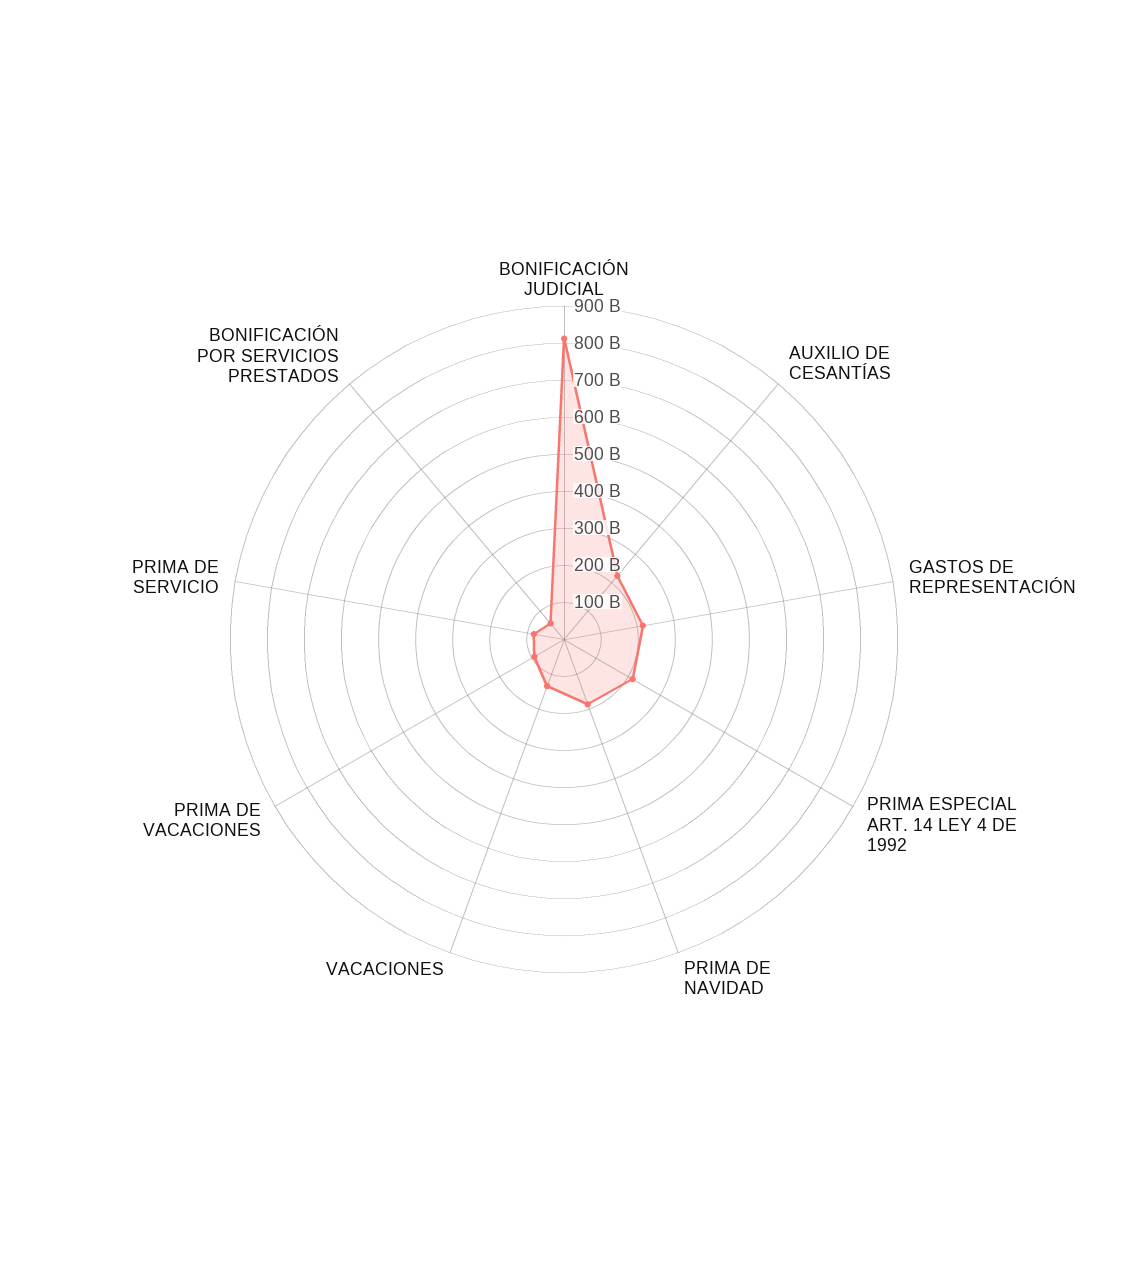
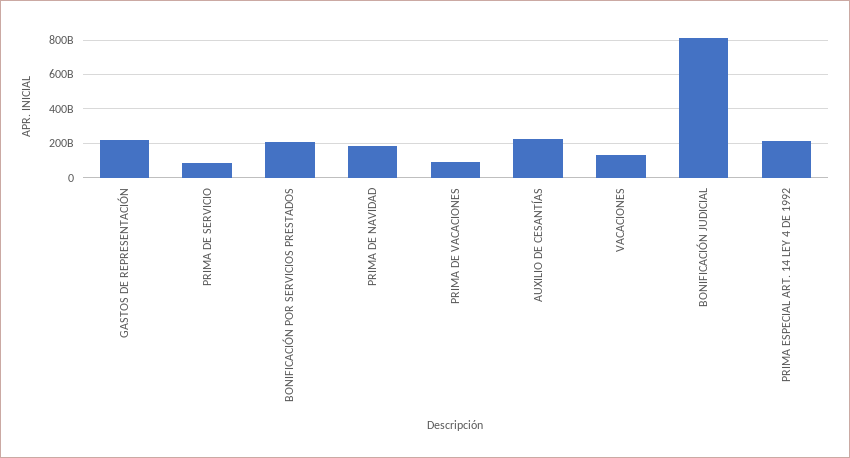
  {
    "BONIFICACIÓN JUDICIAL": 800000000000,
    "AUXILIO DE CESANTÍAS": 225000000000,
    "GASTOS DE REPRESENTACIÓN": 225000000000,
    "PRIMA ESPECIAL ART. 14 LEY 4 DE 1992": 225000000000,
    "PRIMA DE NAVIDAD": 175000000000,
    "VACACIONES": 125000000000,
    "PRIMA DE VACACIONES": 100000000000,
    "PRIMA DE SERVICIO": 75000000000,
-   "BONIFICACIÓN POR SERVICIOS PRESTADOS": 50000000000
+   "BONIFICACIÓN POR SERVICIOS PRESTADOS": 200000000000
  }

